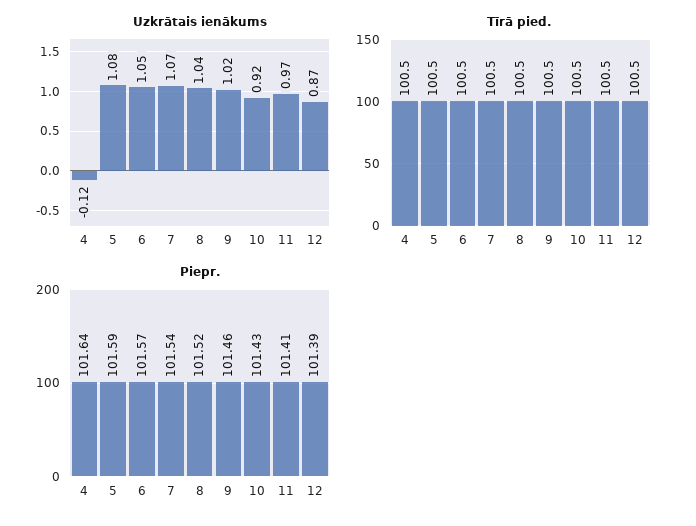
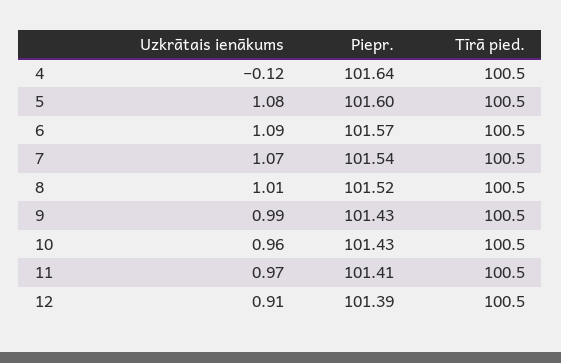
  {
    "Uzkrātais ienākums": {
      "4": -0.12,
      "5": 1.08,
-     "6": 1.05,
+     "6": 1.09,
      "7": 1.07,
-     "8": 1.04,
+     "8": 1.01,
-     "9": 1.02,
+     "9": 0.99,
-     "10": 0.92,
+     "10": 0.96,
      "11": 0.97,
-     "12": 0.87
+     "12": 0.91
    },
    "Tīrā pied.": {
      "4": 100.5,
      "5": 100.5,
      "6": 100.5,
      "7": 100.5,
      "8": 100.5,
      "9": 100.5,
      "10": 100.5,
      "11": 100.5,
      "12": 100.5
    },
    "Piepr.": {
      "4": 101.64,
-     "5": 101.59,
+     "5": 101.6,
      "6": 101.57,
      "7": 101.54,
      "8": 101.52,
-     "9": 101.46,
+     "9": 101.43,
      "10": 101.43,
      "11": 101.41,
      "12": 101.39
    }
  }

